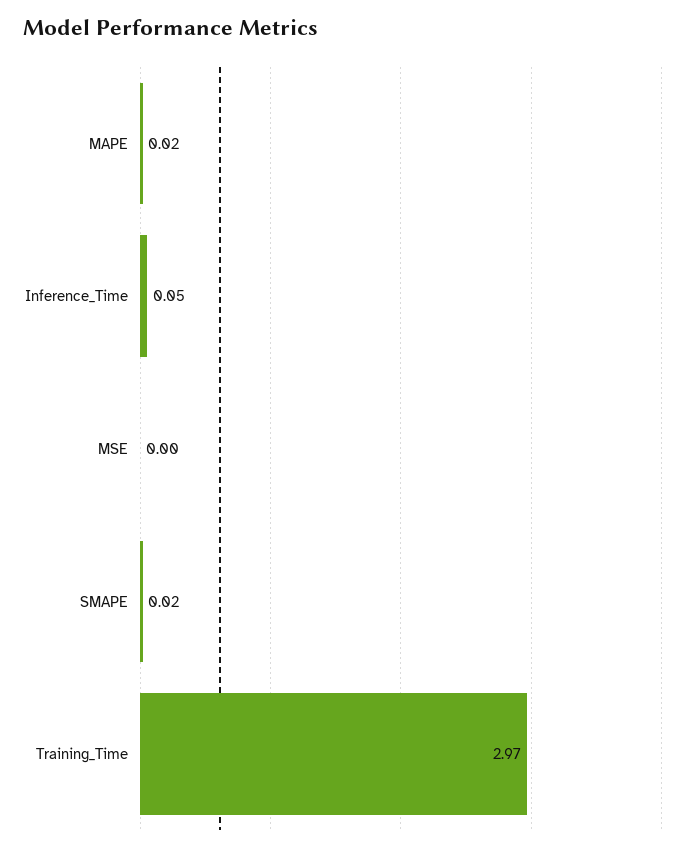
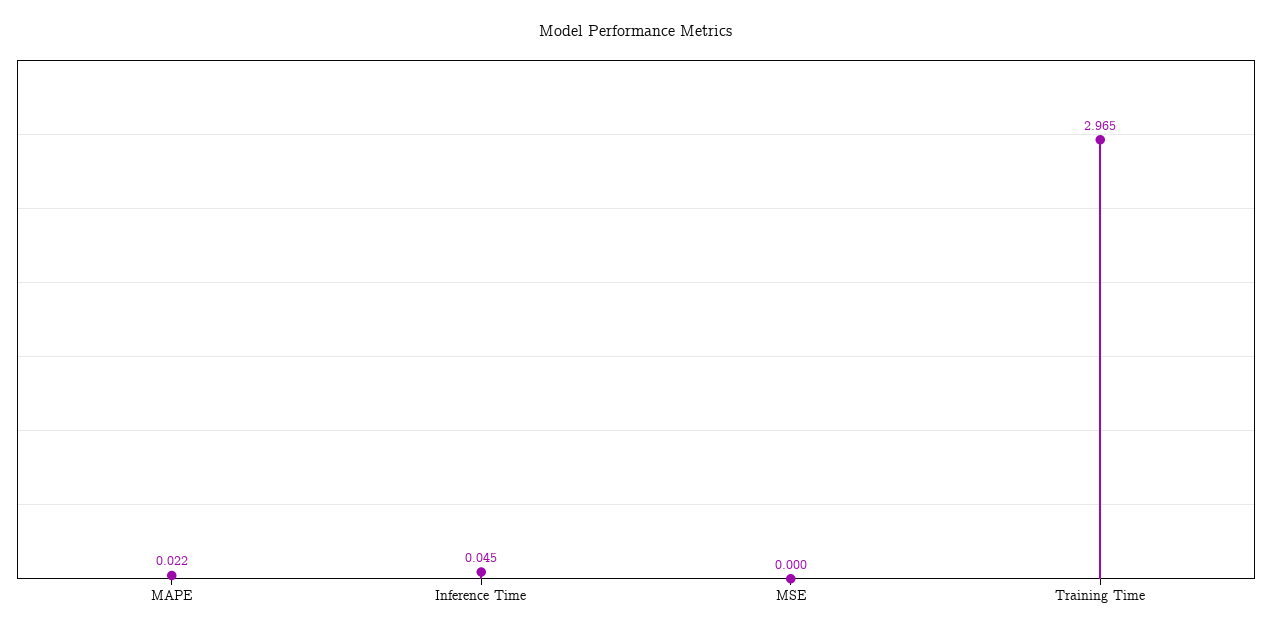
  {
    "MAPE": 0.022,
    "Inference_Time": 0.045,
    "MSE": 0,
-   "SMAPE": 0.02,
    "Training_Time": 2.965
  }

